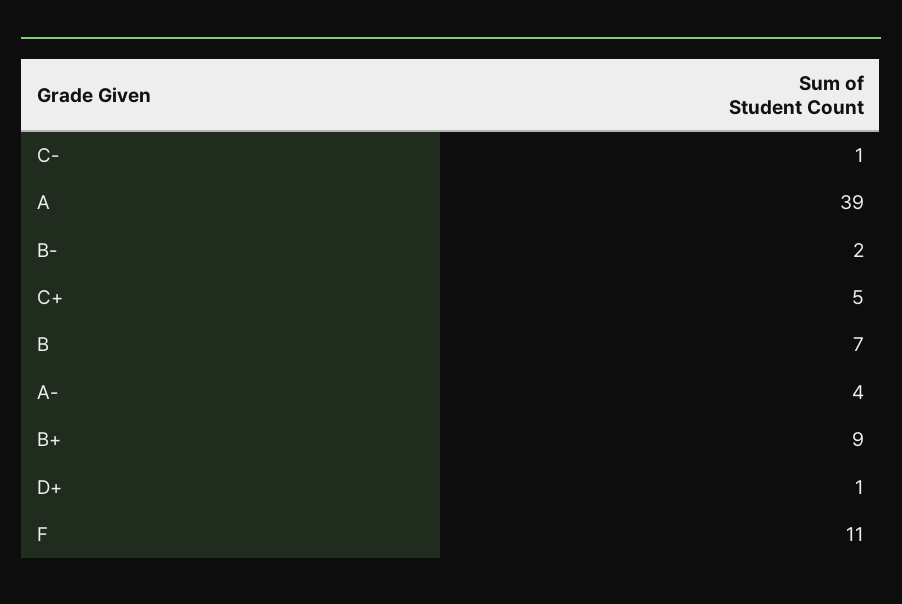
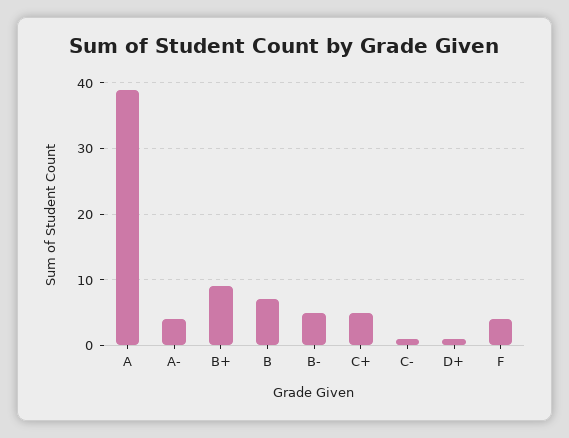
  {
    "C-": 1,
    "A": 39,
-   "B-": 2,
+   "B-": 5,
    "C+": 5,
    "B": 7,
    "A-": 4,
    "B+": 9,
    "D+": 1,
-   "F": 11
+   "F": 4
  }

